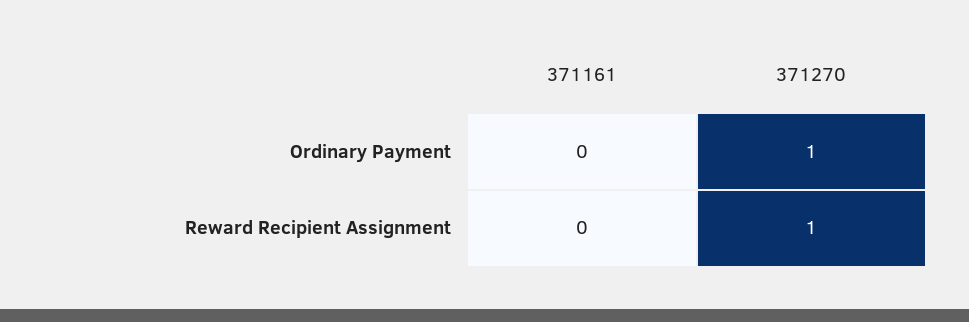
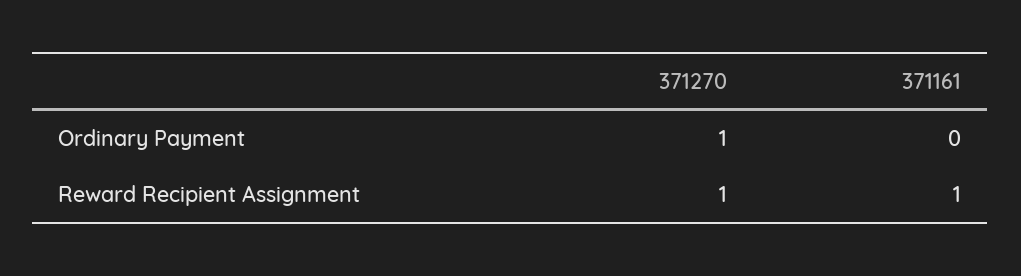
  {
    "371161": {
      "Ordinary Payment": 0,
-     "Reward Recipient Assignment": 0
+     "Reward Recipient Assignment": 1
    },
    "371270": {
      "Ordinary Payment": 1,
      "Reward Recipient Assignment": 1
    }
  }

